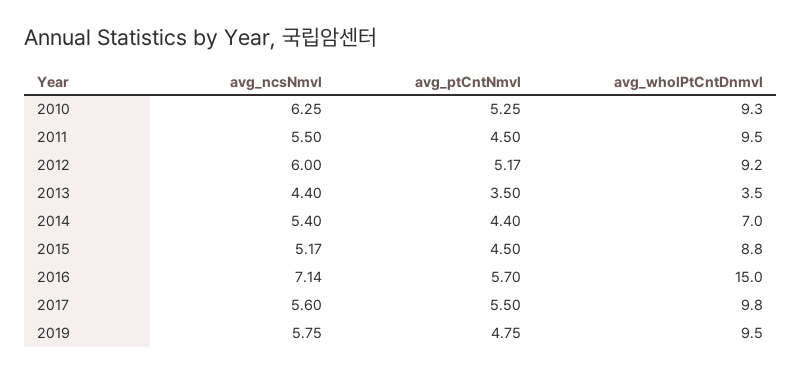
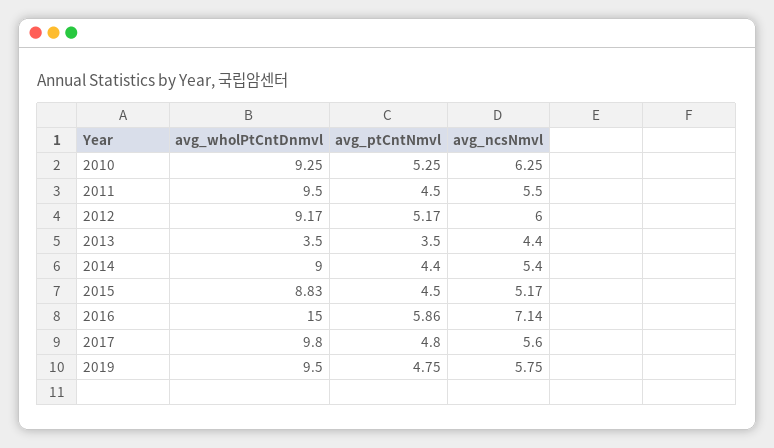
  {
    "avg_ncsNmvl": {
      "2010": 6.25,
      "2011": 5.5,
      "2012": 6,
      "2013": 4.4,
      "2014": 5.4,
      "2015": 5.17,
      "2016": 7.14,
      "2017": 5.6,
      "2019": 5.75
    },
    "avg_ptCntNmvl": {
      "2010": 5.25,
      "2011": 4.5,
      "2012": 5.17,
      "2013": 3.5,
      "2014": 4.4,
      "2015": 4.5,
-     "2016": 5.7,
+     "2016": 5.86,
-     "2017": 5.5,
+     "2017": 4.8,
      "2019": 4.75
    },
    "avg_wholPtCntDnmvl": {
      "2010": 9.25,
      "2011": 9.5,
      "2012": 9.17,
      "2013": 3.5,
-     "2014": 7,
+     "2014": 9,
      "2015": 8.83,
      "2016": 15,
      "2017": 9.8,
      "2019": 9.5
    }
  }

